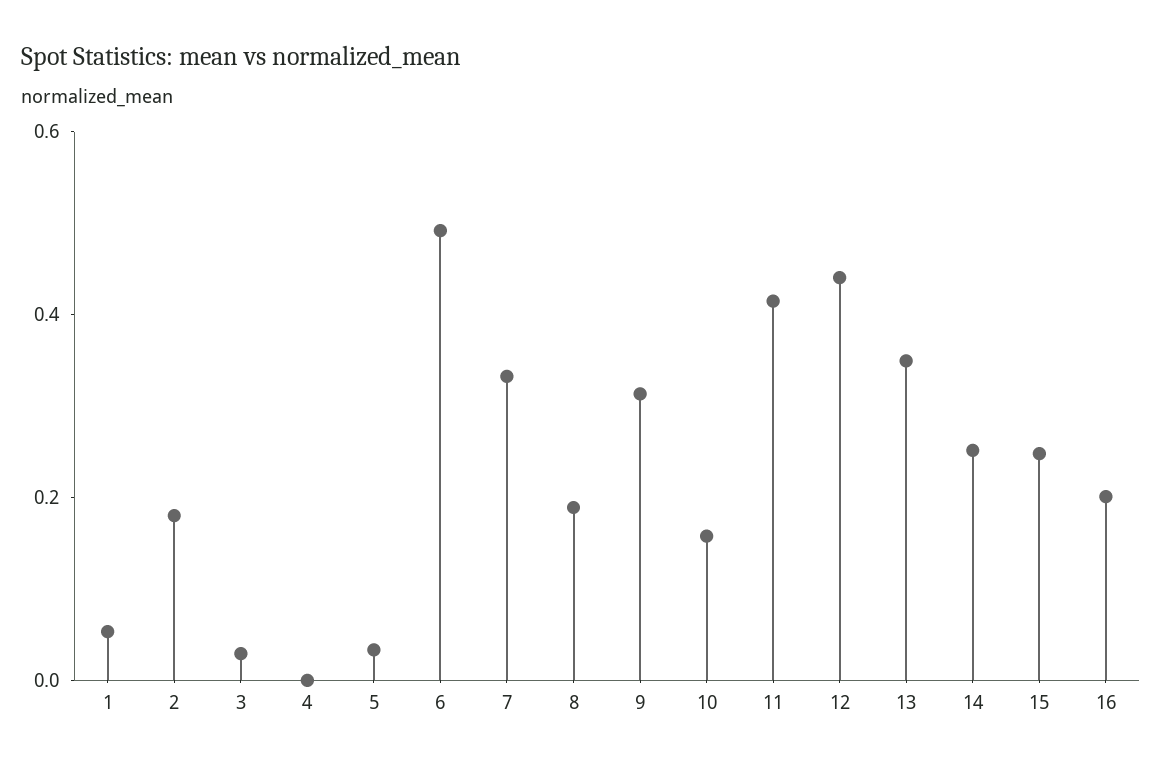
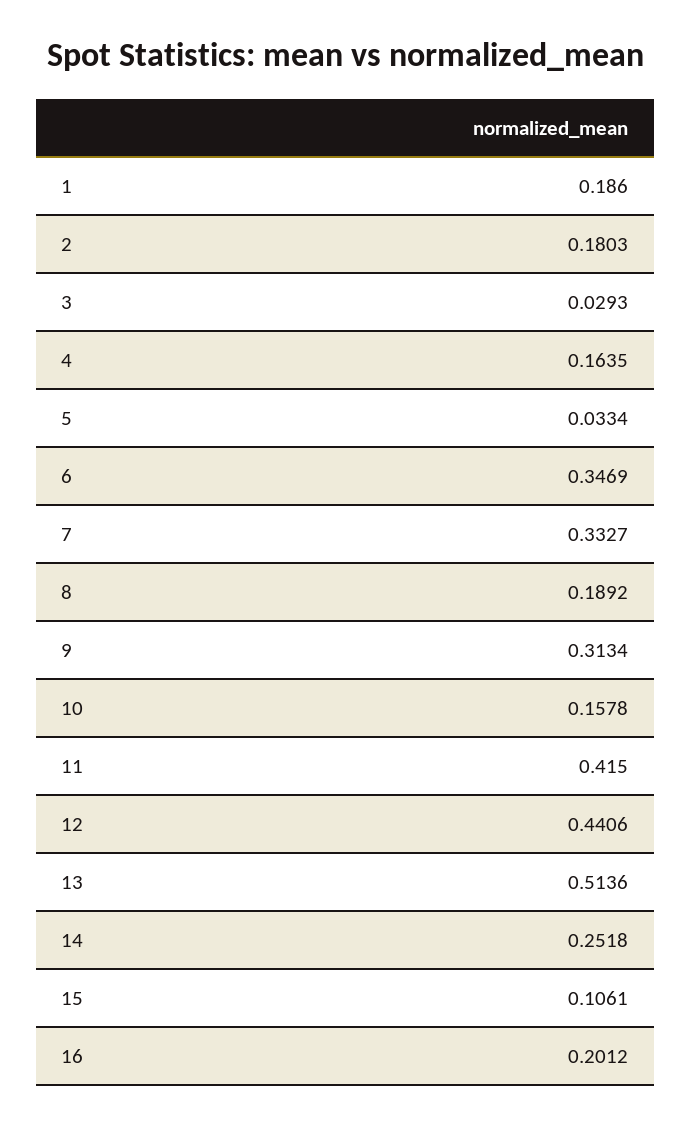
  {
-   "1": 0.05,
+   "1": 0.186,
    "2": 0.1803,
    "3": 0.0293,
-   "4": 0,
+   "4": 0.1635,
    "5": 0.0334,
-   "6": 0.5,
+   "6": 0.3469,
    "7": 0.3327,
    "8": 0.1892,
    "9": 0.3134,
    "10": 0.1578,
    "11": 0.415,
    "12": 0.4406,
-   "13": 0.35,
+   "13": 0.5136,
    "14": 0.2518,
-   "15": 0.25,
+   "15": 0.1061,
    "16": 0.2012
  }

